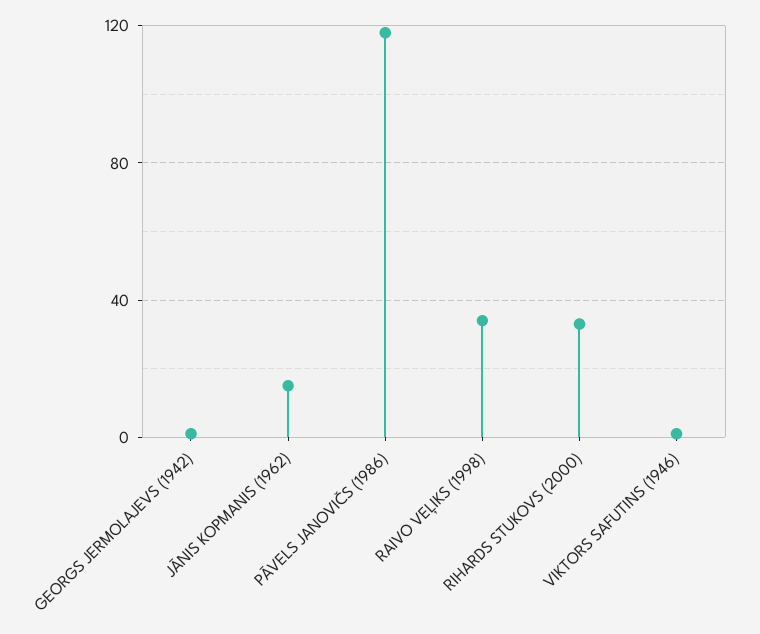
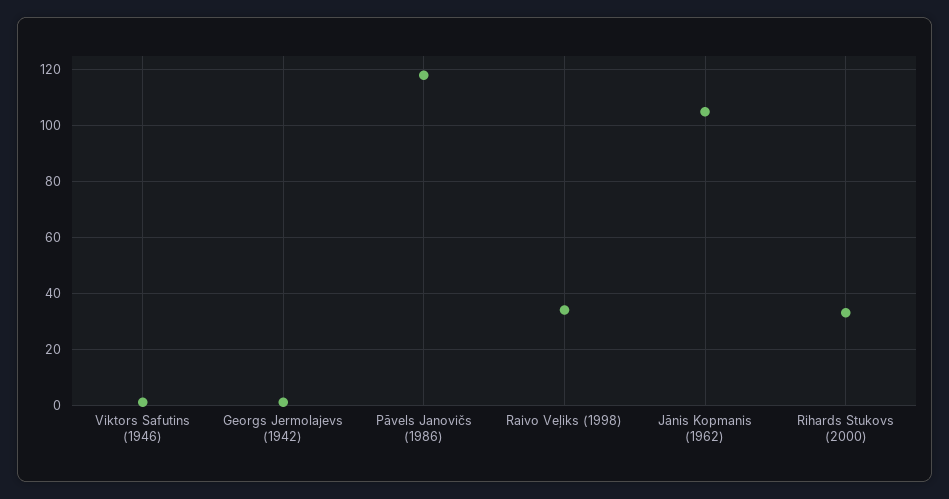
  {
    "GEORGS JERMOLAJEVS (1942)": 0,
-   "JĀNIS KOPMANIS (1962)": 15,
+   "JĀNIS KOPMANIS (1962)": 105,
    "PĀVELS JANOVIČS (1986)": 120,
    "RAIVO VEĻIKS (1998)": 35,
    "RIHARDS STUKOVS (2000)": 35,
    "VIKTORS SAFUTINS (1946)": 0
  }

